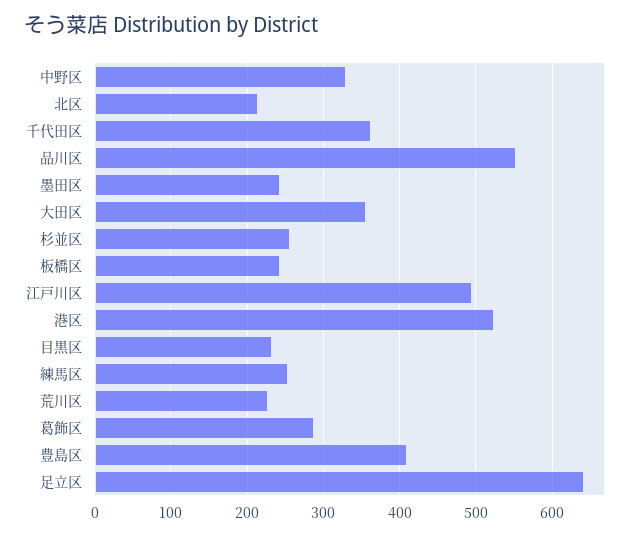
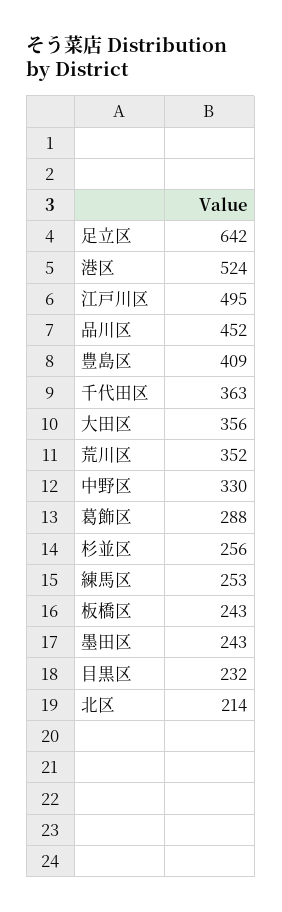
  {
    "中野区": 330,
    "北区": 214,
    "千代田区": 363,
-   "品川区": 550,
+   "品川区": 452,
    "墨田区": 243,
    "大田区": 356,
    "杉並区": 256,
    "板橋区": 243,
    "江戸川区": 495,
    "港区": 524,
    "目黒区": 232,
    "練馬区": 253,
-   "荒川区": 230,
+   "荒川区": 352,
    "葛飾区": 288,
    "豊島区": 409,
    "足立区": 642
  }

